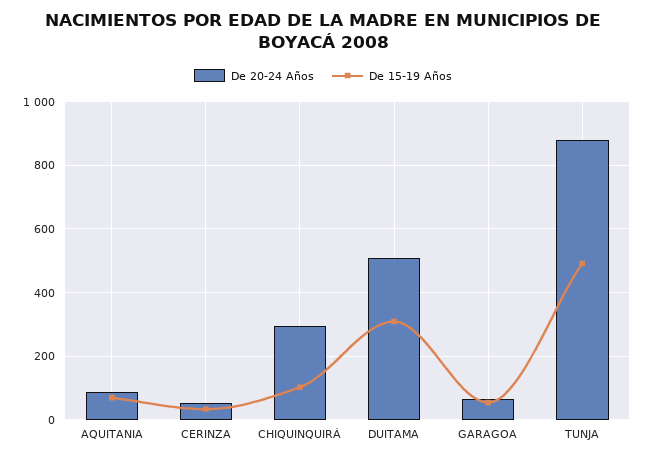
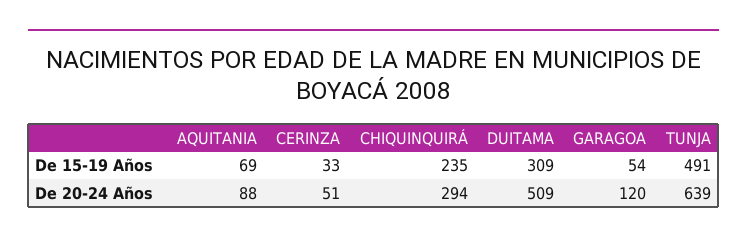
  {
    "De 20-24 Años": {
      "AQUITANIA": 88,
      "CERINZA": 51,
      "CHIQUINQUIRÁ": 294,
      "DUITAMA": 509,
-     "GARAGOA": 60,
+     "GARAGOA": 120,
-     "TUNJA": 880
+     "TUNJA": 639
    },
    "De 15-19 Años": {
      "AQUITANIA": 69,
      "CERINZA": 33,
-     "CHIQUINQUIRÁ": 100,
+     "CHIQUINQUIRÁ": 235,
      "DUITAMA": 309,
      "GARAGOA": 54,
      "TUNJA": 491
    }
  }

